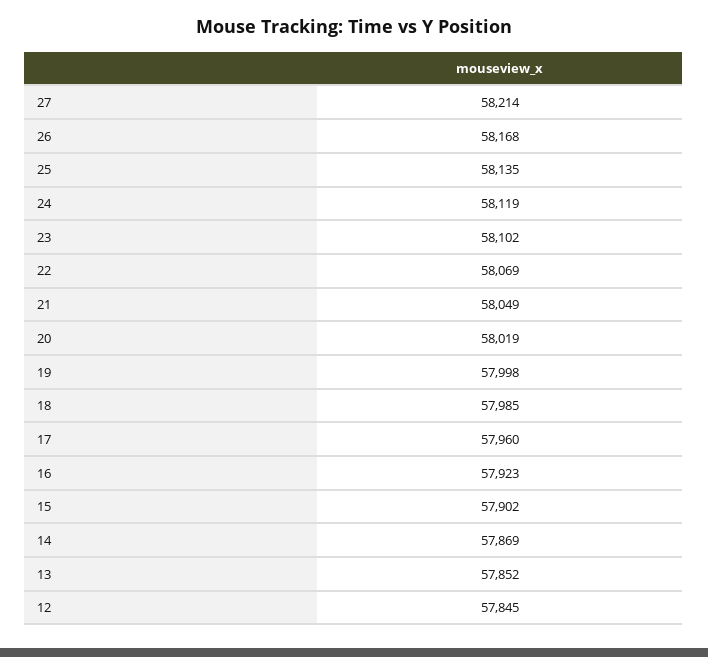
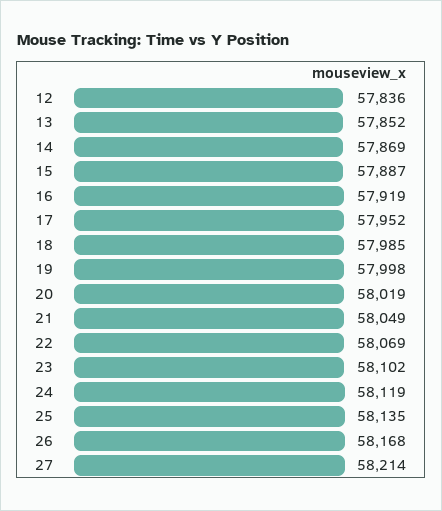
  {
    "27": 58214,
    "26": 58168,
    "25": 58135,
    "24": 58119,
    "23": 58102,
    "22": 58069,
    "21": 58049,
    "20": 58019,
    "19": 57998,
    "18": 57985,
-   "17": 57960,
+   "17": 57952,
-   "16": 57923,
+   "16": 57919,
-   "15": 57902,
+   "15": 57887,
    "14": 57869,
    "13": 57852,
-   "12": 57845
+   "12": 57836
  }

